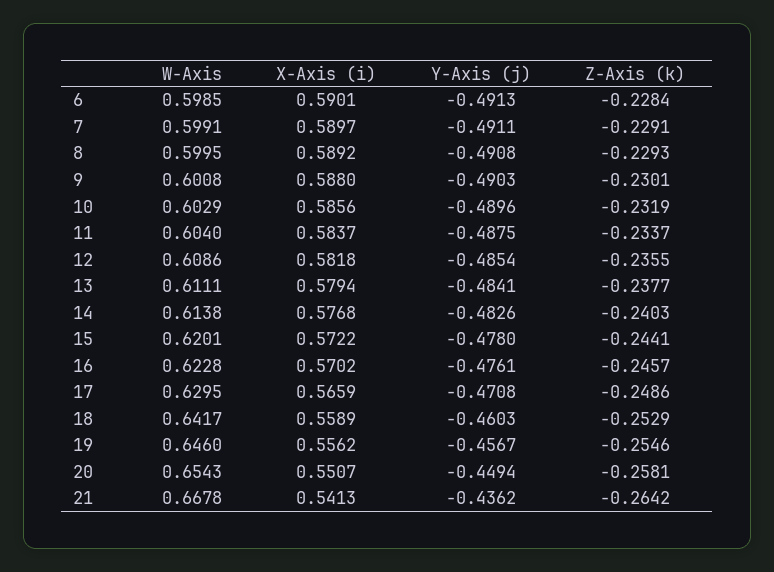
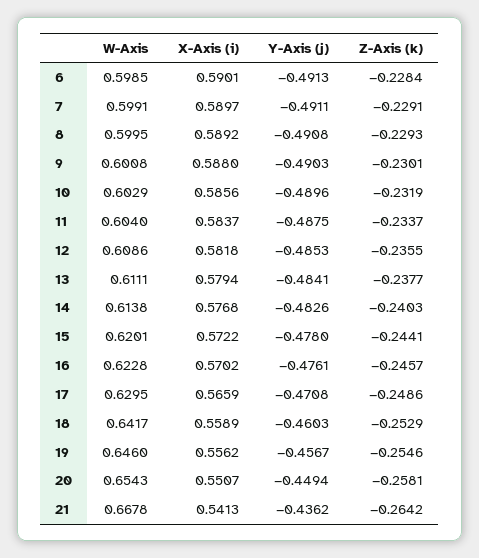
  {
    "W-Axis": {
      "6": 0.5985,
      "7": 0.5991,
      "8": 0.5995,
      "9": 0.6008,
      "10": 0.6029,
      "11": 0.604,
      "12": 0.6086,
      "13": 0.6111,
      "14": 0.6138,
      "15": 0.6201,
      "16": 0.6228,
      "17": 0.6295,
      "18": 0.6417,
      "19": 0.646,
      "20": 0.6543,
      "21": 0.6678
    },
    "X-Axis (i)": {
      "6": 0.5901,
      "7": 0.5897,
      "8": 0.5892,
      "9": 0.588,
      "10": 0.5856,
      "11": 0.5837,
      "12": 0.5818,
      "13": 0.5794,
      "14": 0.5768,
      "15": 0.5722,
      "16": 0.5702,
      "17": 0.5659,
      "18": 0.5589,
      "19": 0.5562,
      "20": 0.5507,
      "21": 0.5413
    },
    "Y-Axis (j)": {
      "6": -0.4913,
      "7": -0.4911,
      "8": -0.4908,
      "9": -0.4903,
      "10": -0.4896,
      "11": -0.4875,
-     "12": -0.4854,
+     "12": -0.4853,
      "13": -0.4841,
      "14": -0.4826,
      "15": -0.478,
      "16": -0.4761,
      "17": -0.4708,
      "18": -0.4603,
      "19": -0.4567,
      "20": -0.4494,
      "21": -0.4362
    },
    "Z-Axis (k)": {
      "6": -0.2284,
      "7": -0.2291,
      "8": -0.2293,
      "9": -0.2301,
      "10": -0.2319,
      "11": -0.2337,
      "12": -0.2355,
      "13": -0.2377,
      "14": -0.2403,
      "15": -0.2441,
      "16": -0.2457,
      "17": -0.2486,
      "18": -0.2529,
      "19": -0.2546,
      "20": -0.2581,
      "21": -0.2642
    }
  }

